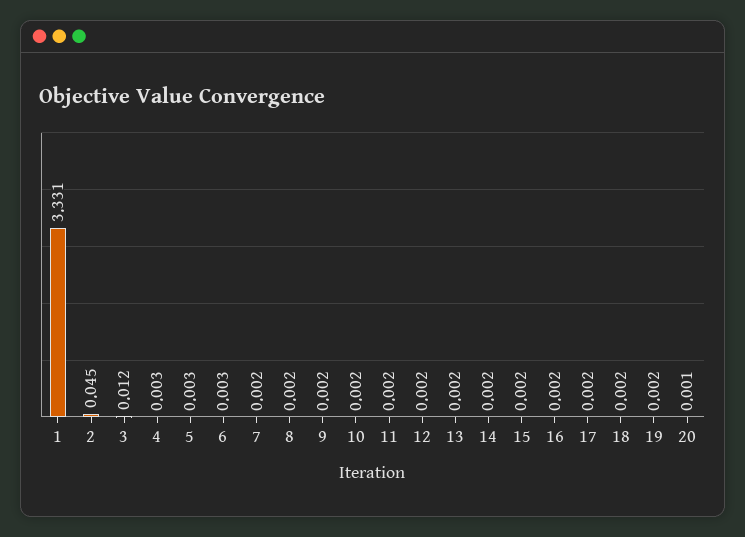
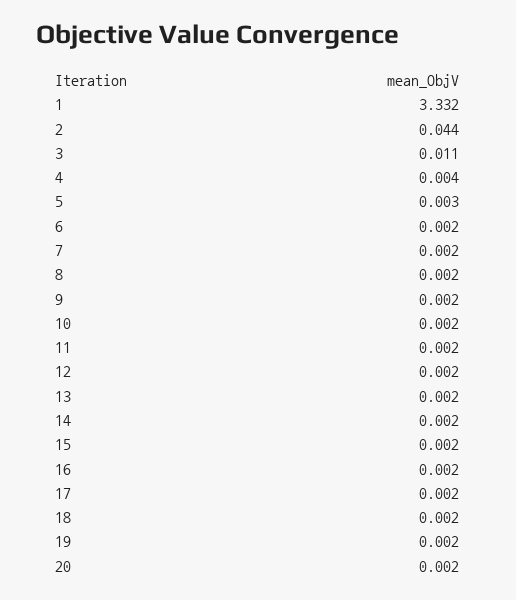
  {
-   "1": 3.331,
+   "1": 3.332,
-   "2": 0.045,
+   "2": 0.044,
-   "3": 0.012,
+   "3": 0.011,
-   "4": 0.003,
+   "4": 0.004,
    "5": 0.003,
-   "6": 0.003,
+   "6": 0.002,
    "7": 0.002,
    "8": 0.002,
    "9": 0.002,
    "10": 0.002,
    "11": 0.002,
    "12": 0.002,
    "13": 0.002,
    "14": 0.002,
    "15": 0.002,
    "16": 0.002,
    "17": 0.002,
    "18": 0.002,
    "19": 0.002,
-   "20": 0.001
+   "20": 0.002
  }

